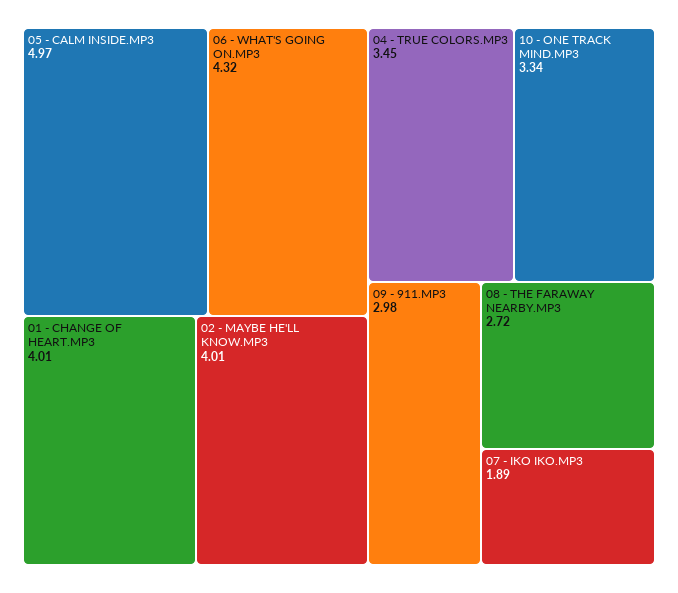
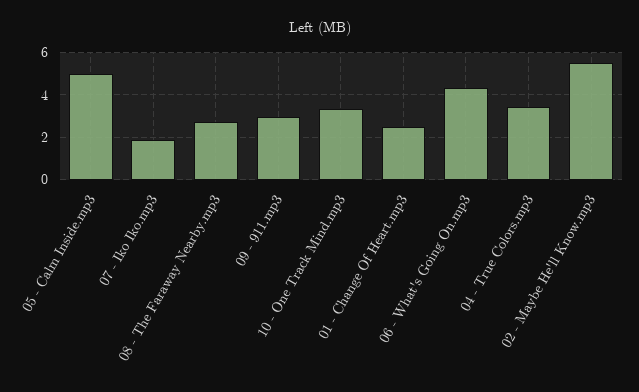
  {
    "05 - CALM INSIDE.MP3": 4.97,
    "06 - WHAT'S GOING ON.MP3": 4.32,
-   "01 - CHANGE OF HEART.MP3": 4.01,
+   "01 - CHANGE OF HEART.MP3": 2.5,
-   "02 - MAYBE HE'LL KNOW.MP3": 4.01,
+   "02 - MAYBE HE'LL KNOW.MP3": 5.5,
    "04 - TRUE COLORS.MP3": 3.45,
    "10 - ONE TRACK MIND.MP3": 3.34,
    "09 - 911.MP3": 2.98,
    "08 - THE FARAWAY NEARBY.MP3": 2.72,
    "07 - IKO IKO.MP3": 1.89
  }

